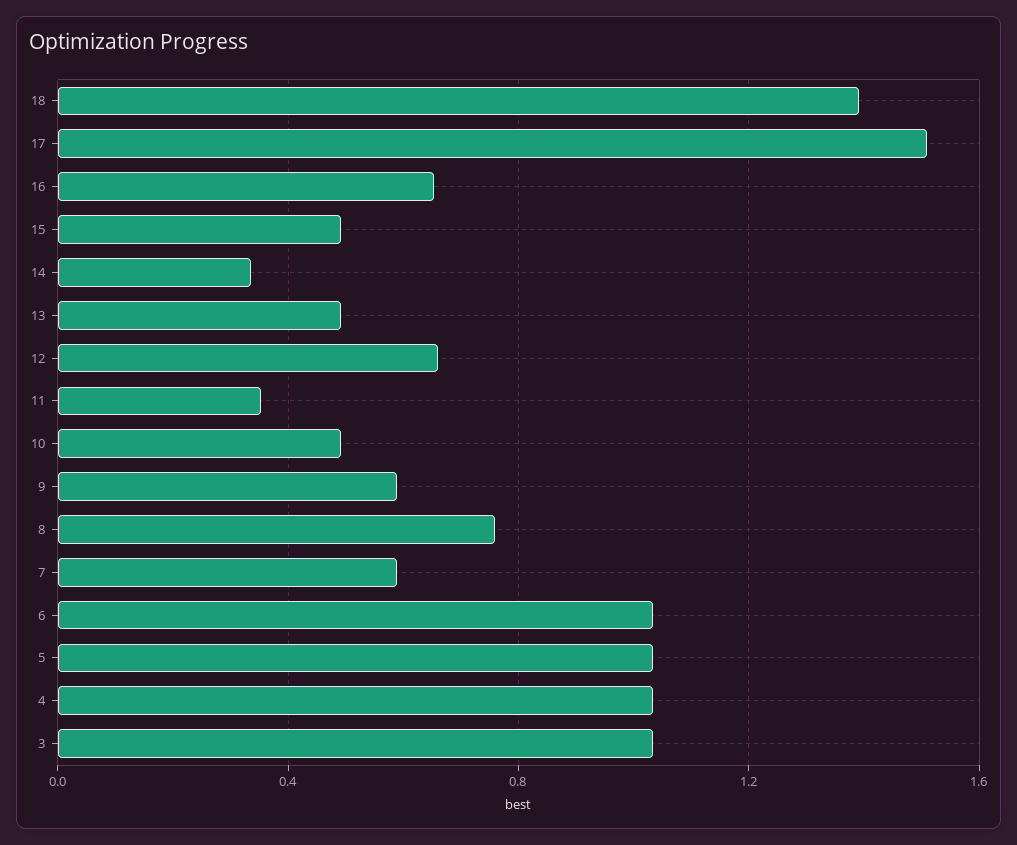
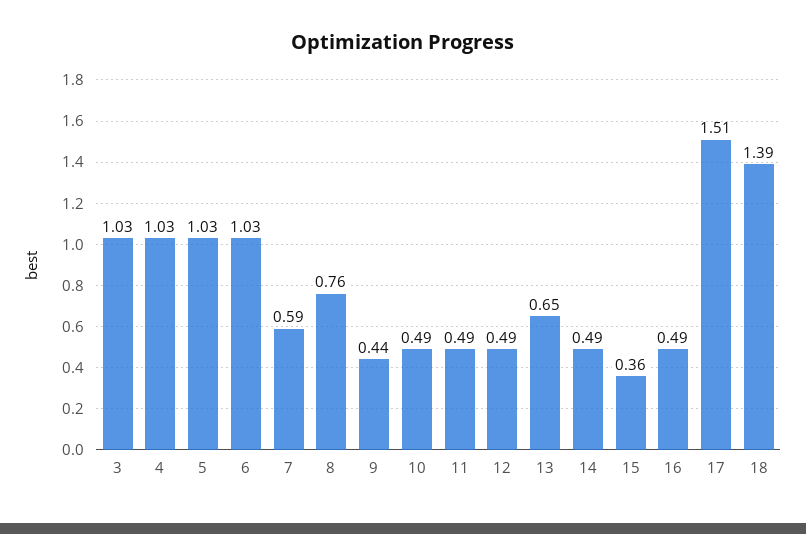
  {
    "18": 1.39,
    "17": 1.51,
-   "16": 0.65,
+   "16": 0.49,
-   "15": 0.5,
+   "15": 0.36,
-   "14": 0.35,
+   "14": 0.49,
-   "13": 0.5,
+   "13": 0.65,
-   "12": 0.65,
+   "12": 0.49,
-   "11": 0.35,
+   "11": 0.49,
    "10": 0.49,
-   "9": 0.6,
+   "9": 0.44,
    "8": 0.76,
    "7": 0.59,
    "6": 1.03,
    "5": 1.03,
    "4": 1.03,
    "3": 1.03
  }

